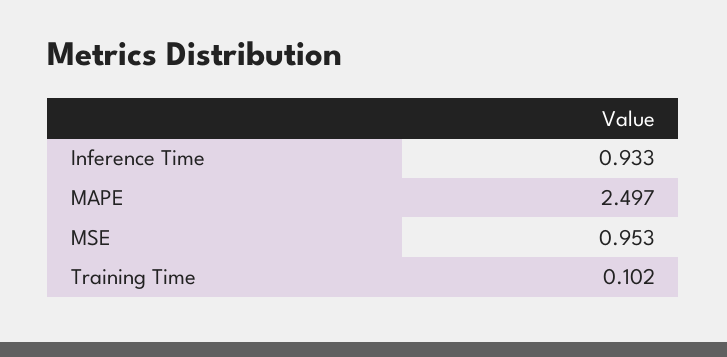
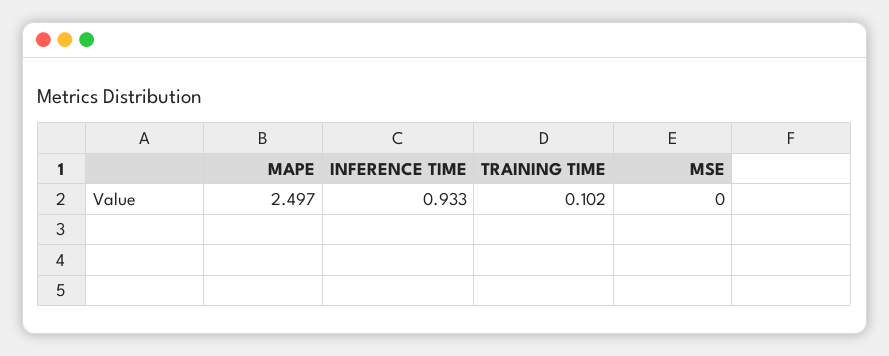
  {
    "Inference Time": 0.933,
    "MAPE": 2.497,
-   "MSE": 0.953,
+   "MSE": 0,
    "Training Time": 0.102
  }

